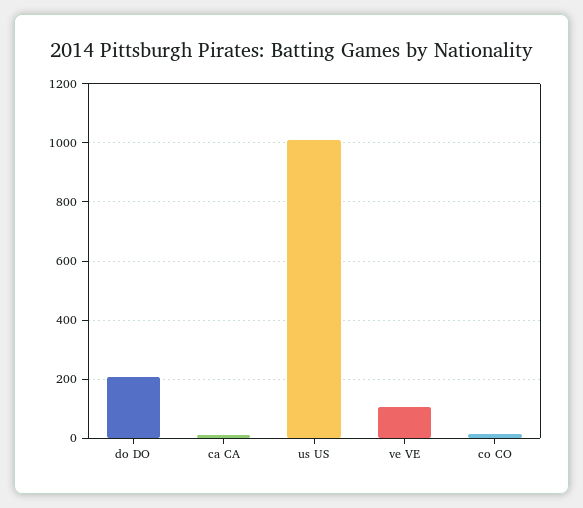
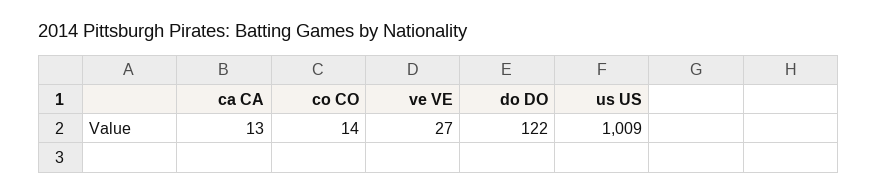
  {
-   "do DO": 200,
+   "do DO": 122,
    "ca CA": 13,
    "us US": 1009,
-   "ve VE": 100,
+   "ve VE": 27,
    "co CO": 14
  }

